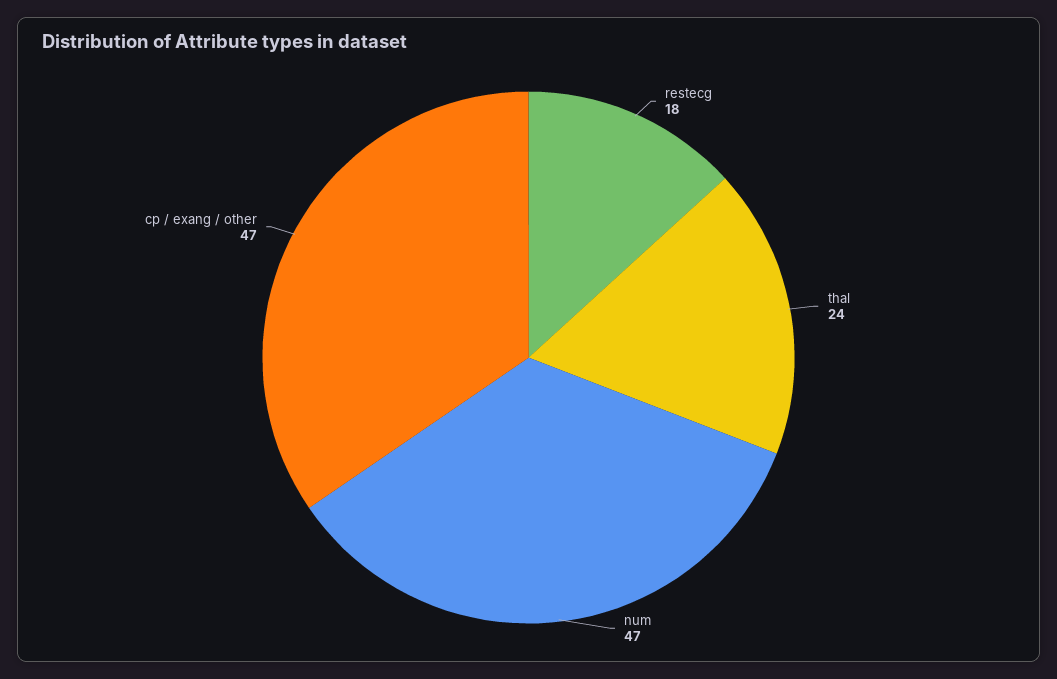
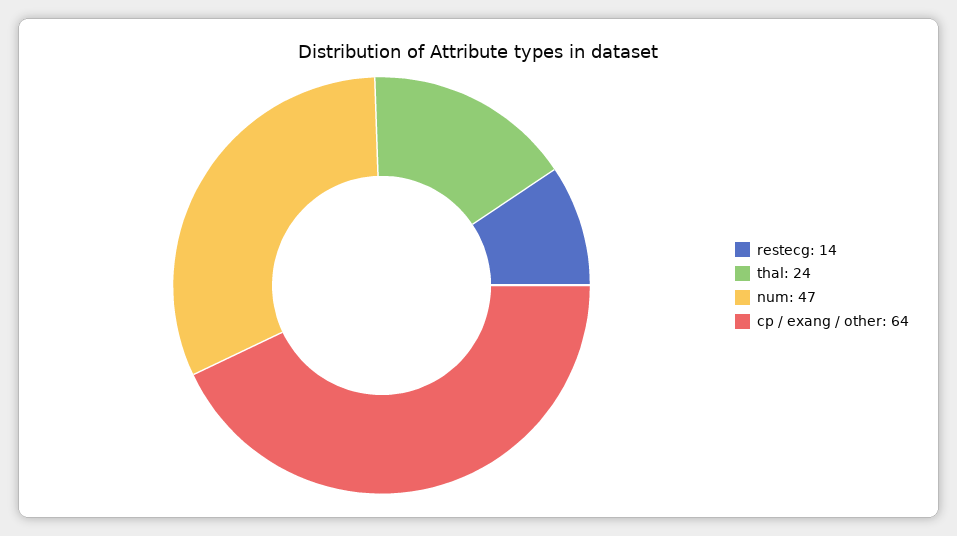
  {
-   "restecg": 18,
+   "restecg": 14,
    "thal": 24,
    "num": 47,
-   "cp / exang / other": 47
+   "cp / exang / other": 64
  }

